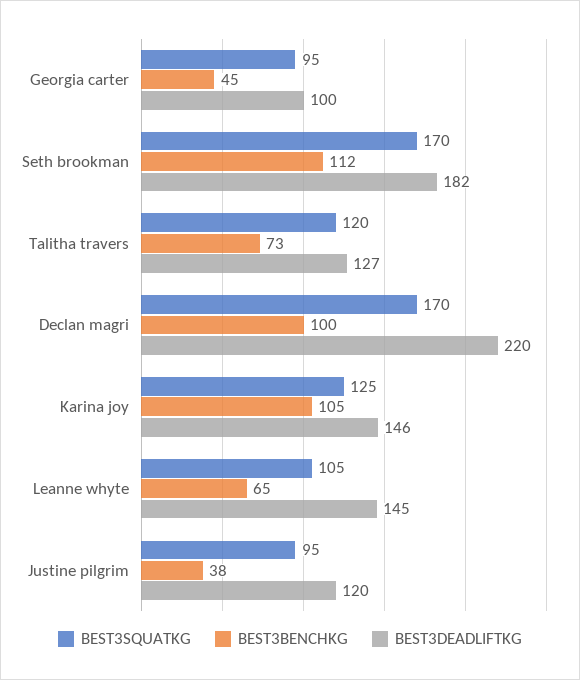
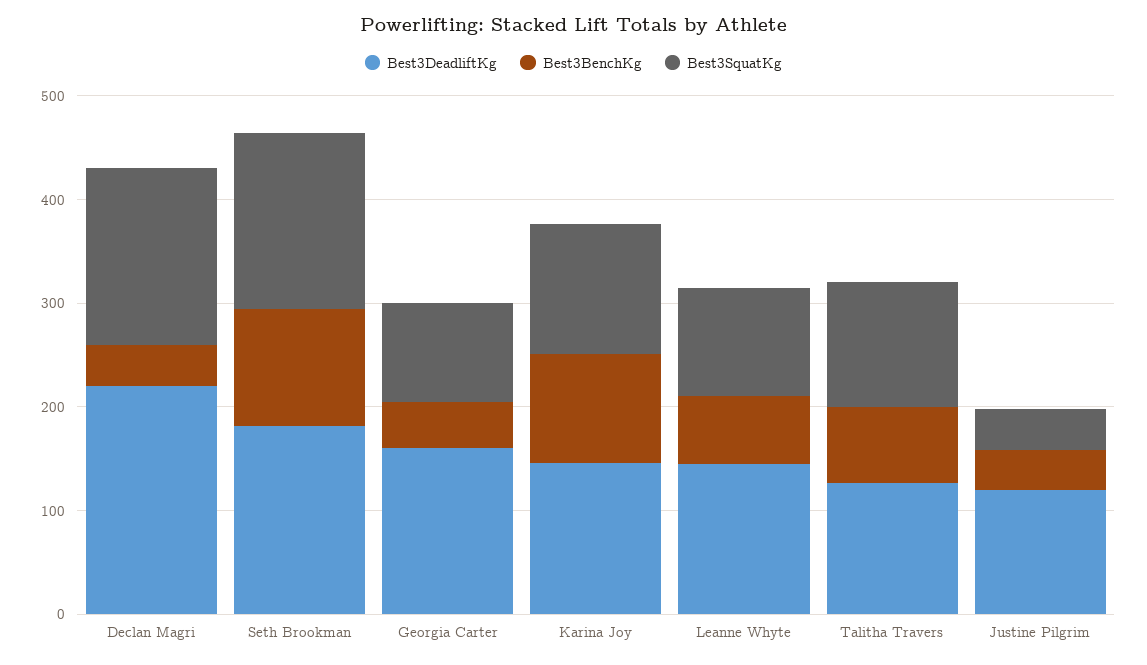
  {
    "BEST3SQUATKG": {
      "Georgia carter": 95,
      "Seth brookman": 170,
      "Talitha travers": 120,
      "Declan magri": 170,
      "Karina joy": 125,
      "Leanne whyte": 105,
-     "Justine pilgrim": 95
+     "Justine pilgrim": 40
    },
    "BEST3BENCHKG": {
      "Georgia carter": 45,
      "Seth brookman": 112,
      "Talitha travers": 73,
-     "Declan magri": 100,
+     "Declan magri": 40,
      "Karina joy": 105,
      "Leanne whyte": 65,
      "Justine pilgrim": 38
    },
    "BEST3DEADLIFTKG": {
-     "Georgia carter": 100,
+     "Georgia carter": 160,
      "Seth brookman": 182,
      "Talitha travers": 127,
      "Declan magri": 220,
      "Karina joy": 146,
      "Leanne whyte": 145,
      "Justine pilgrim": 120
    }
  }

